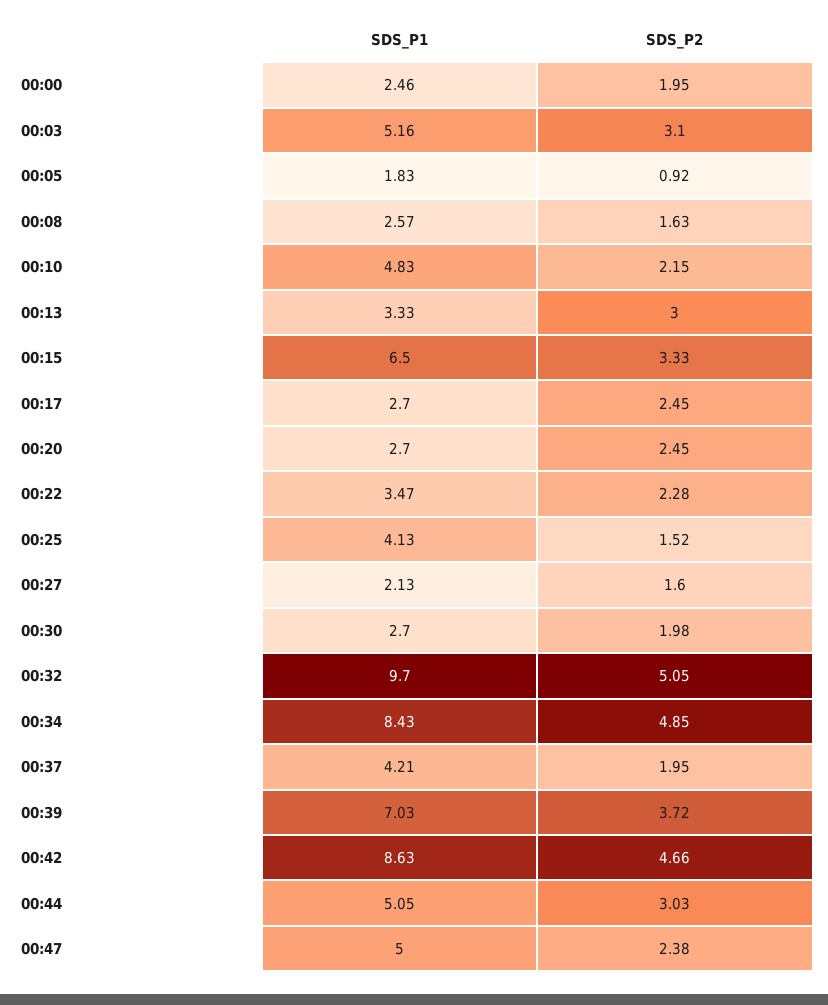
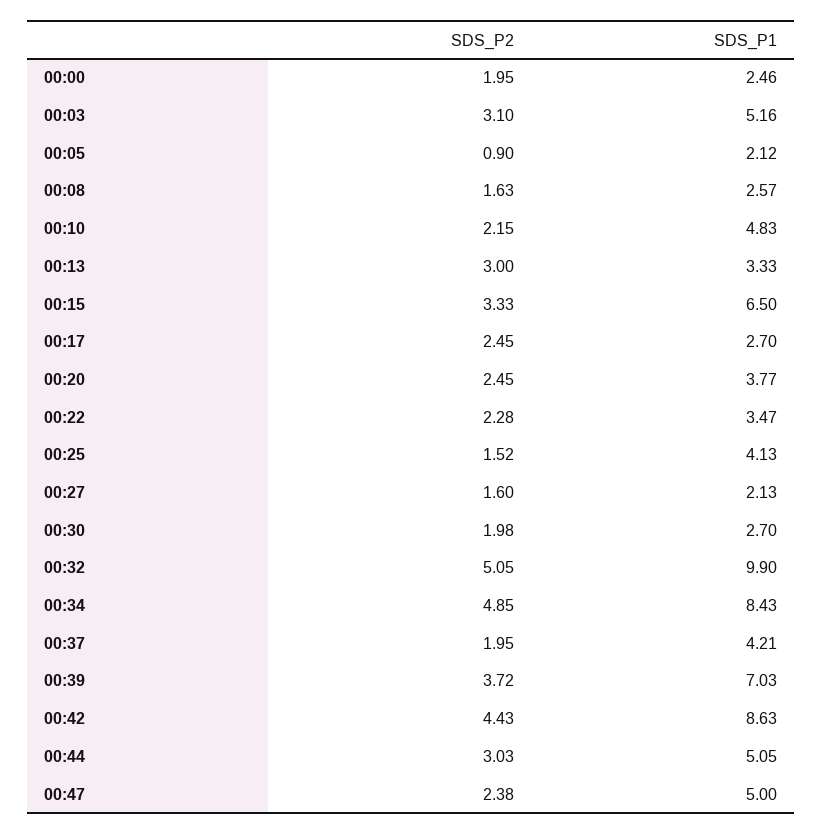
  {
    "SDS_P1": {
      "00:00": 2.46,
      "00:03": 5.16,
-     "00:05": 1.83,
+     "00:05": 2.12,
      "00:08": 2.57,
      "00:10": 4.83,
      "00:13": 3.33,
      "00:15": 6.5,
      "00:17": 2.7,
-     "00:20": 2.7,
+     "00:20": 3.77,
      "00:22": 3.47,
      "00:25": 4.13,
      "00:27": 2.13,
      "00:30": 2.7,
-     "00:32": 9.7,
+     "00:32": 9.9,
      "00:34": 8.43,
      "00:37": 4.21,
      "00:39": 7.03,
      "00:42": 8.63,
      "00:44": 5.05,
      "00:47": 5
    },
    "SDS_P2": {
      "00:00": 1.95,
      "00:03": 3.1,
-     "00:05": 0.92,
+     "00:05": 0.9,
      "00:08": 1.63,
      "00:10": 2.15,
      "00:13": 3,
      "00:15": 3.33,
      "00:17": 2.45,
      "00:20": 2.45,
      "00:22": 2.28,
      "00:25": 1.52,
      "00:27": 1.6,
      "00:30": 1.98,
      "00:32": 5.05,
      "00:34": 4.85,
      "00:37": 1.95,
      "00:39": 3.72,
-     "00:42": 4.66,
+     "00:42": 4.43,
      "00:44": 3.03,
      "00:47": 2.38
    }
  }

